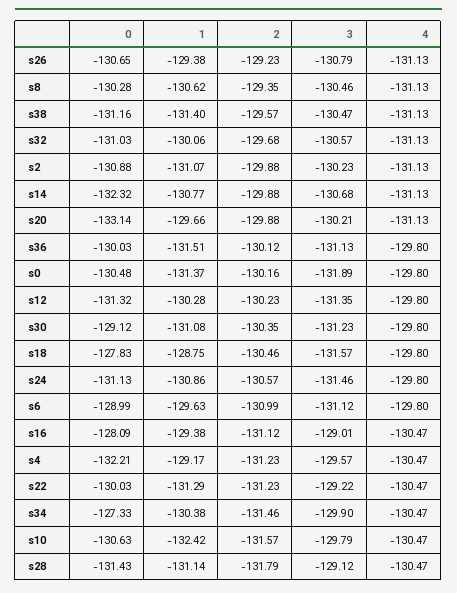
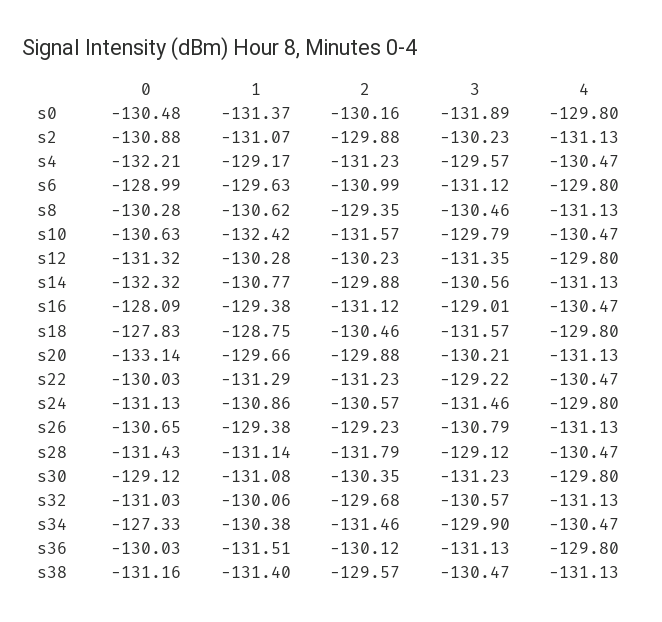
  {
    "0": {
      "s26": -130.65,
      "s8": -130.28,
      "s38": -131.16,
      "s32": -131.03,
      "s2": -130.88,
      "s14": -132.32,
      "s20": -133.14,
      "s36": -130.03,
      "s0": -130.48,
      "s12": -131.32,
      "s30": -129.12,
      "s18": -127.83,
      "s24": -131.13,
      "s6": -128.99,
      "s16": -128.09,
      "s4": -132.21,
      "s22": -130.03,
      "s34": -127.33,
      "s10": -130.63,
      "s28": -131.43
    },
    "1": {
      "s26": -129.38,
      "s8": -130.62,
      "s38": -131.4,
      "s32": -130.06,
      "s2": -131.07,
      "s14": -130.77,
      "s20": -129.66,
      "s36": -131.51,
      "s0": -131.37,
      "s12": -130.28,
      "s30": -131.08,
      "s18": -128.75,
      "s24": -130.86,
      "s6": -129.63,
      "s16": -129.38,
      "s4": -129.17,
      "s22": -131.29,
      "s34": -130.38,
      "s10": -132.42,
      "s28": -131.14
    },
    "2": {
      "s26": -129.23,
      "s8": -129.35,
      "s38": -129.57,
      "s32": -129.68,
      "s2": -129.88,
      "s14": -129.88,
      "s20": -129.88,
      "s36": -130.12,
      "s0": -130.16,
      "s12": -130.23,
      "s30": -130.35,
      "s18": -130.46,
      "s24": -130.57,
      "s6": -130.99,
      "s16": -131.12,
      "s4": -131.23,
      "s22": -131.23,
      "s34": -131.46,
      "s10": -131.57,
      "s28": -131.79
    },
    "3": {
      "s26": -130.79,
      "s8": -130.46,
      "s38": -130.47,
      "s32": -130.57,
      "s2": -130.23,
-     "s14": -130.68,
+     "s14": -130.56,
      "s20": -130.21,
      "s36": -131.13,
      "s0": -131.89,
      "s12": -131.35,
      "s30": -131.23,
      "s18": -131.57,
      "s24": -131.46,
      "s6": -131.12,
      "s16": -129.01,
      "s4": -129.57,
      "s22": -129.22,
      "s34": -129.9,
      "s10": -129.79,
      "s28": -129.12
    },
    "4": {
      "s26": -131.13,
      "s8": -131.13,
      "s38": -131.13,
      "s32": -131.13,
      "s2": -131.13,
      "s14": -131.13,
      "s20": -131.13,
      "s36": -129.8,
      "s0": -129.8,
      "s12": -129.8,
      "s30": -129.8,
      "s18": -129.8,
      "s24": -129.8,
      "s6": -129.8,
      "s16": -130.47,
      "s4": -130.47,
      "s22": -130.47,
      "s34": -130.47,
      "s10": -130.47,
      "s28": -130.47
    }
  }

